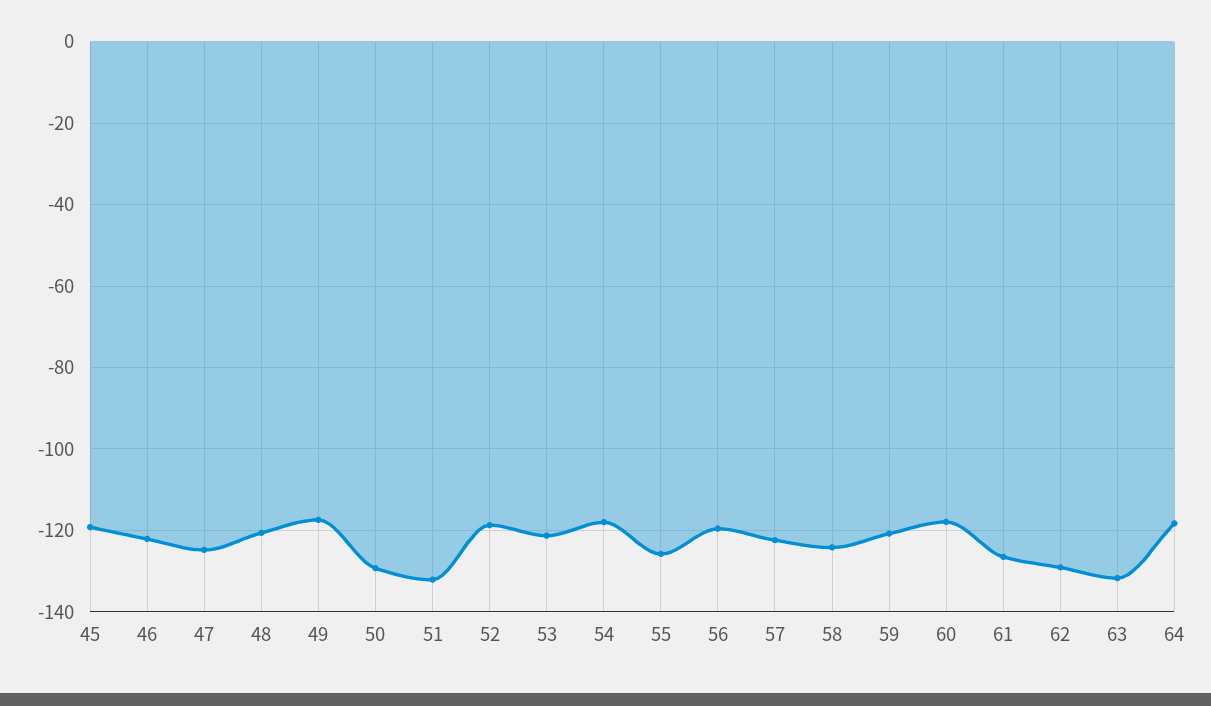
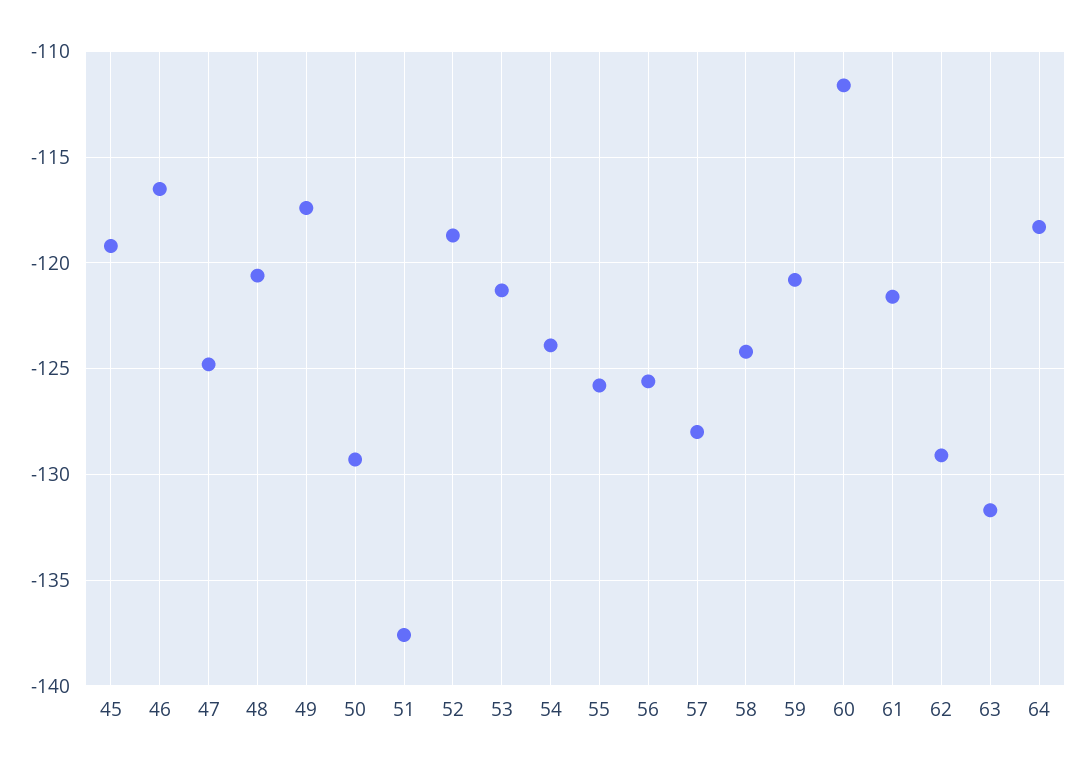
  {
    "45": -119,
-   "46": -122,
+   "46": -116.5,
    "47": -125,
    "48": -120.5,
    "49": -117.5,
    "50": -129.5,
-   "51": -132,
+   "51": -137.5,
    "52": -118.5,
    "53": -121.5,
-   "54": -118,
+   "54": -124,
    "55": -126,
-   "56": -120,
+   "56": -125.5,
-   "57": -122,
+   "57": -128,
    "58": -124,
    "59": -121,
-   "60": -118,
+   "60": -111.5,
-   "61": -126,
+   "61": -121.5,
    "62": -129,
    "63": -131.5,
    "64": -118.5
  }

